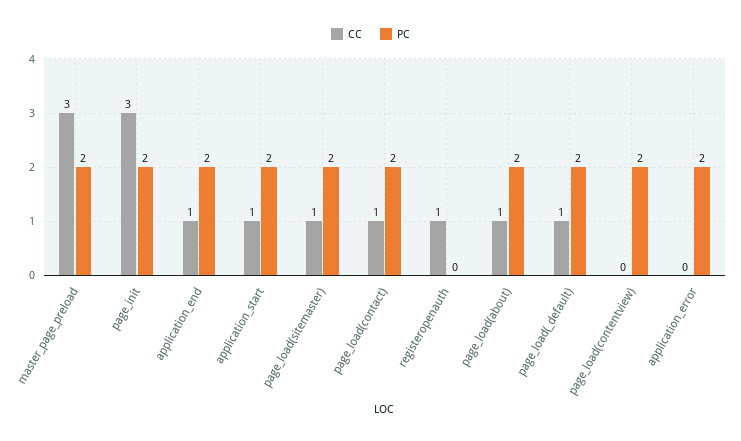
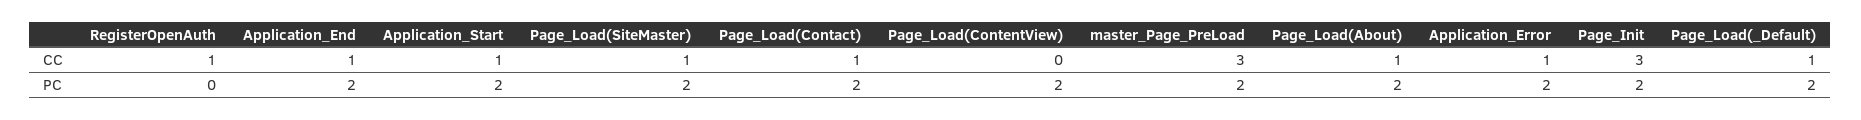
  {
    "CC": {
      "master_page_preload": 3,
      "page_init": 3,
      "application_end": 1,
      "application_start": 1,
      "page_load(sitemaster)": 1,
      "page_load(contact)": 1,
      "registeropenauth": 1,
      "page_load(about)": 1,
      "page_load(_default)": 1,
      "page_load(contentview)": 0,
-     "application_error": 0
+     "application_error": 1
    },
    "PC": {
      "master_page_preload": 2,
      "page_init": 2,
      "application_end": 2,
      "application_start": 2,
      "page_load(sitemaster)": 2,
      "page_load(contact)": 2,
      "registeropenauth": 0,
      "page_load(about)": 2,
      "page_load(_default)": 2,
      "page_load(contentview)": 2,
      "application_error": 2
    }
  }

